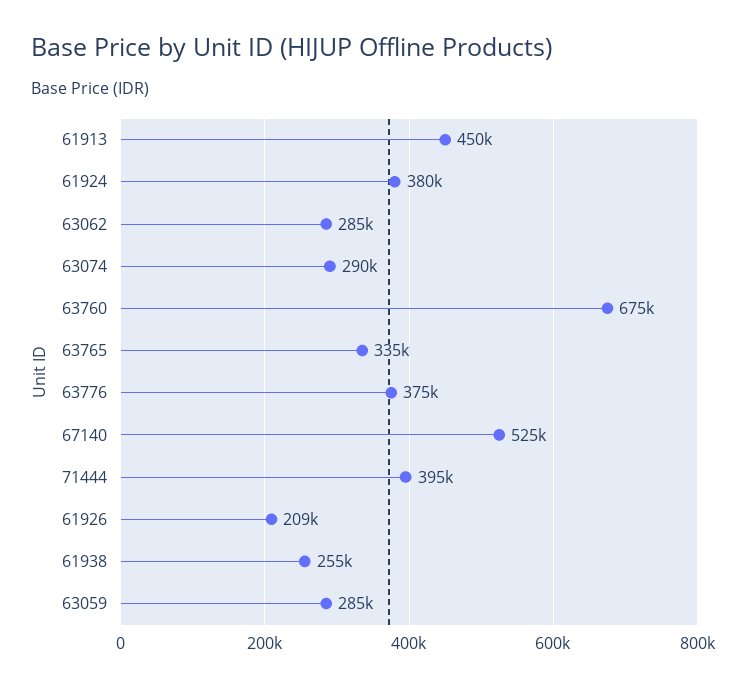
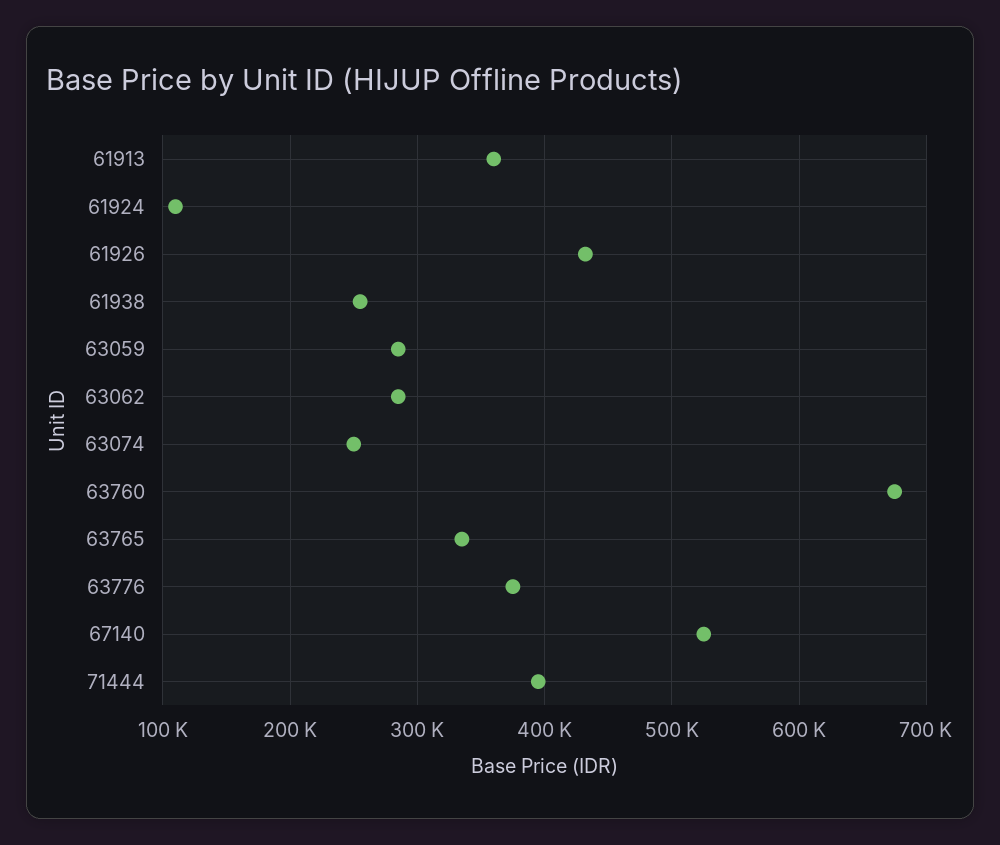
  {
-   "61913": 450000,
+   "61913": 360000,
-   "61924": 380000,
+   "61924": 110000,
    "63062": 285000,
-   "63074": 290000,
+   "63074": 250000,
    "63760": 675000,
    "63765": 335000,
    "63776": 375000,
    "67140": 525000,
    "71444": 395000,
-   "61926": 209000,
+   "61926": 430000,
    "61938": 255000,
    "63059": 285000
  }

